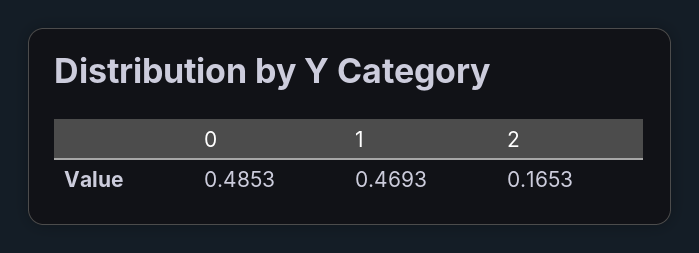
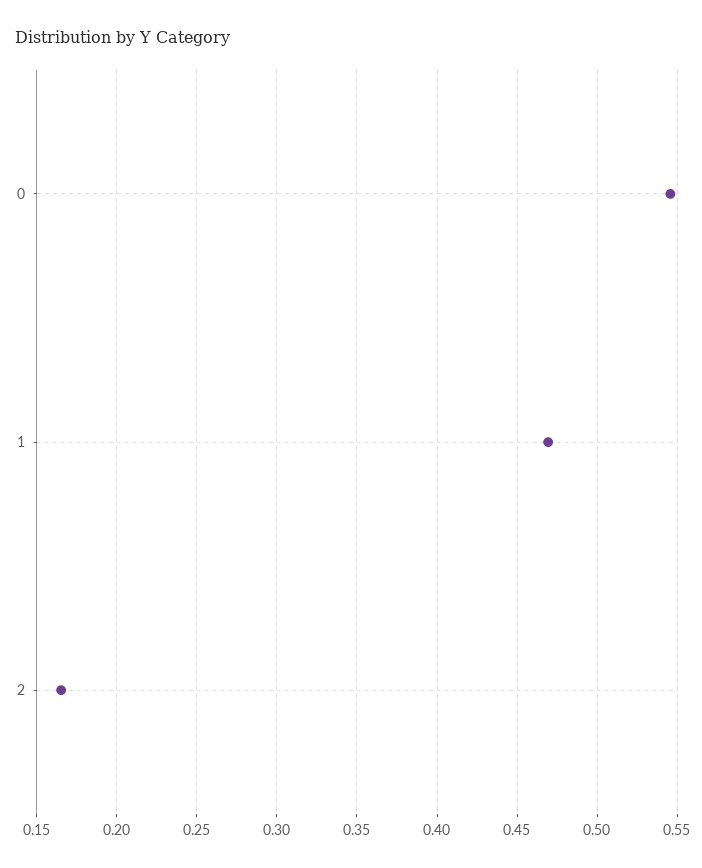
  {
-   "0": 0.4853,
+   "0": 0.545,
    "1": 0.4693,
    "2": 0.1653
  }

